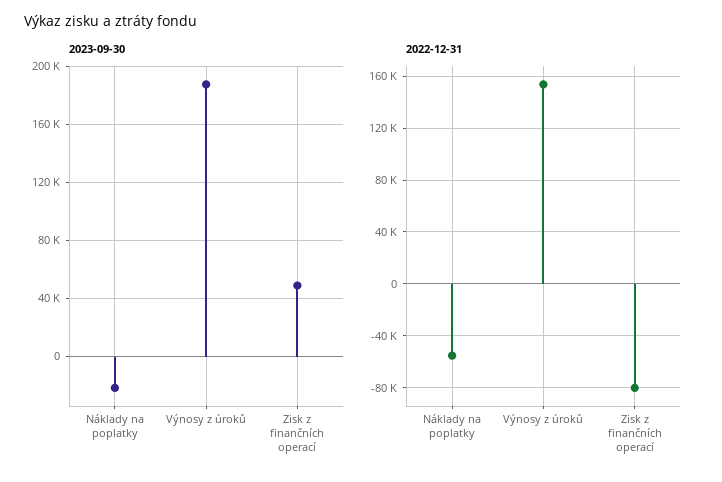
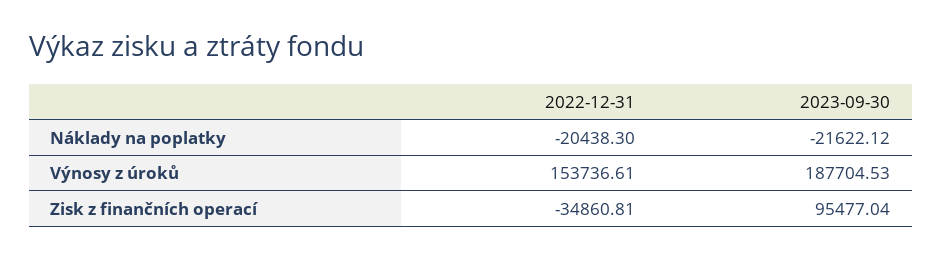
  {
    "2023-09-30": {
      "Náklady na poplatky": -21622.12,
      "Výnosy z úroků": 187704.53,
-     "Zisk z finančních operací": 50000
+     "Zisk z finančních operací": 95477.04
    },
    "2022-12-31": {
-     "Náklady na poplatky": -55000,
+     "Náklady na poplatky": -20438.3,
      "Výnosy z úroků": 153736.61,
-     "Zisk z finančních operací": -80000
+     "Zisk z finančních operací": -34860.81
    }
  }

